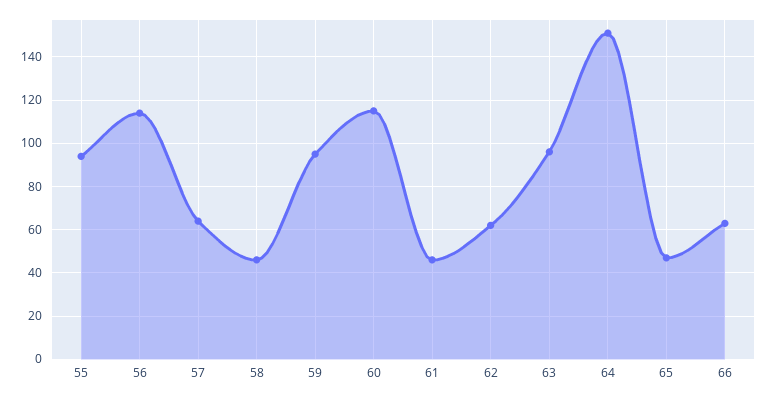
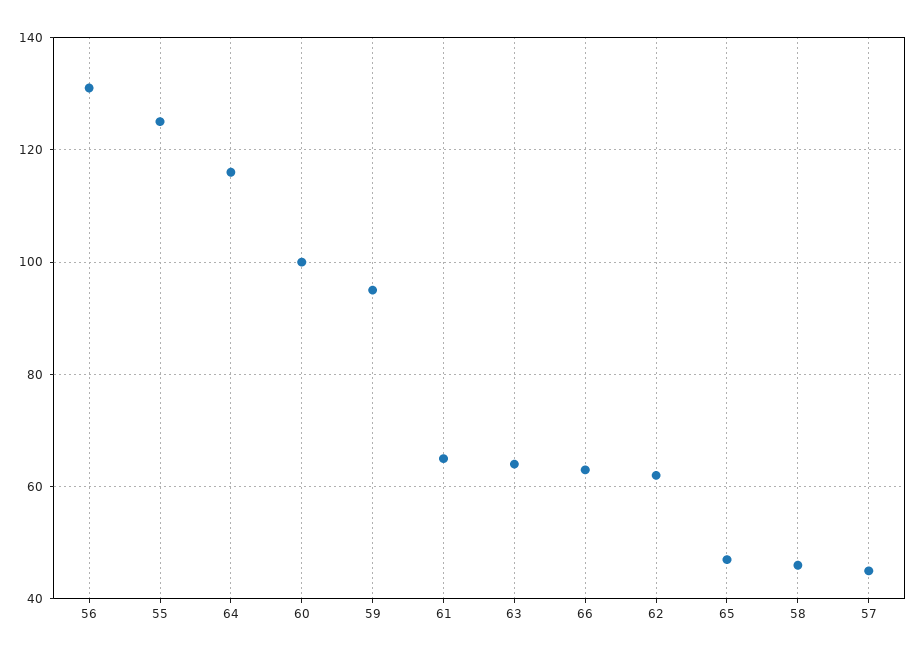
  {
-   "55": 95,
+   "55": 125,
-   "56": 115,
+   "56": 130,
-   "57": 65,
+   "57": 45,
    "58": 45,
    "59": 95,
-   "60": 115,
+   "60": 100,
-   "61": 45,
+   "61": 65,
    "62": 60,
-   "63": 95,
+   "63": 65,
-   "64": 150,
+   "64": 115,
    "65": 45,
    "66": 65
  }

